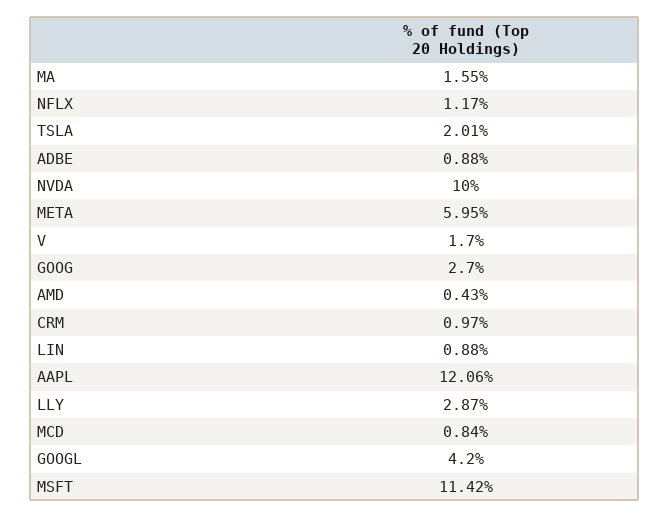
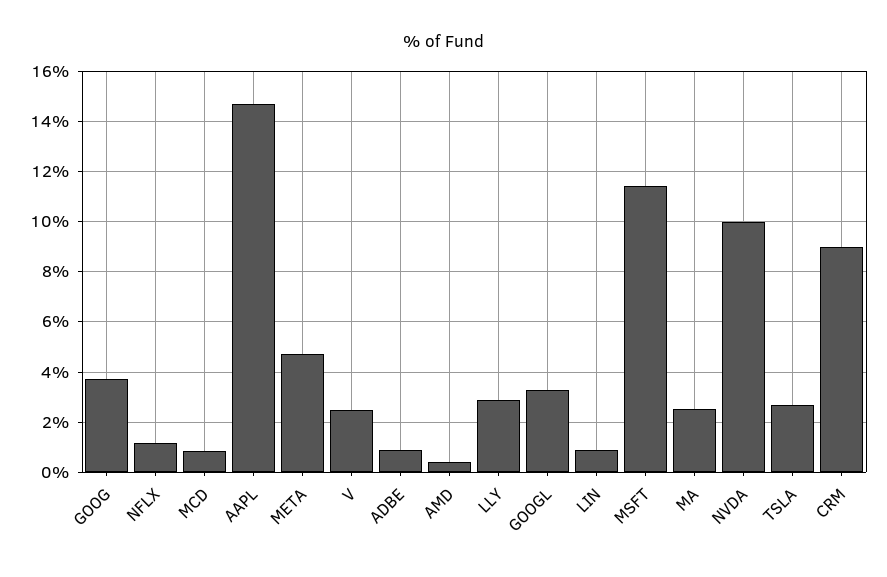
  {
-   "MA": 1.55,
+   "MA": 2.5,
    "NFLX": 1.17,
-   "TSLA": 2.01,
+   "TSLA": 2.75,
    "ADBE": 0.88,
    "NVDA": 10,
-   "META": 5.95,
+   "META": 4.75,
-   "V": 1.7,
+   "V": 2.5,
-   "GOOG": 2.7,
+   "GOOG": 3.75,
    "AMD": 0.43,
-   "CRM": 0.97,
+   "CRM": 9,
    "LIN": 0.88,
-   "AAPL": 12.06,
+   "AAPL": 14.75,
    "LLY": 2.87,
    "MCD": 0.84,
-   "GOOGL": 4.2,
+   "GOOGL": 3.25,
    "MSFT": 11.42
  }

